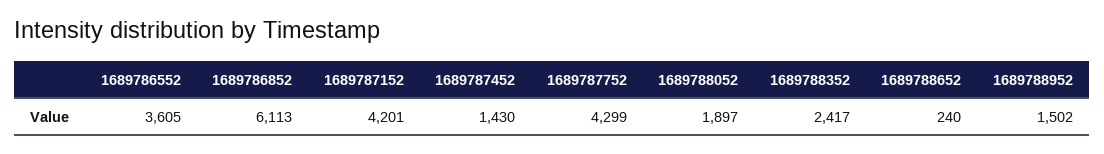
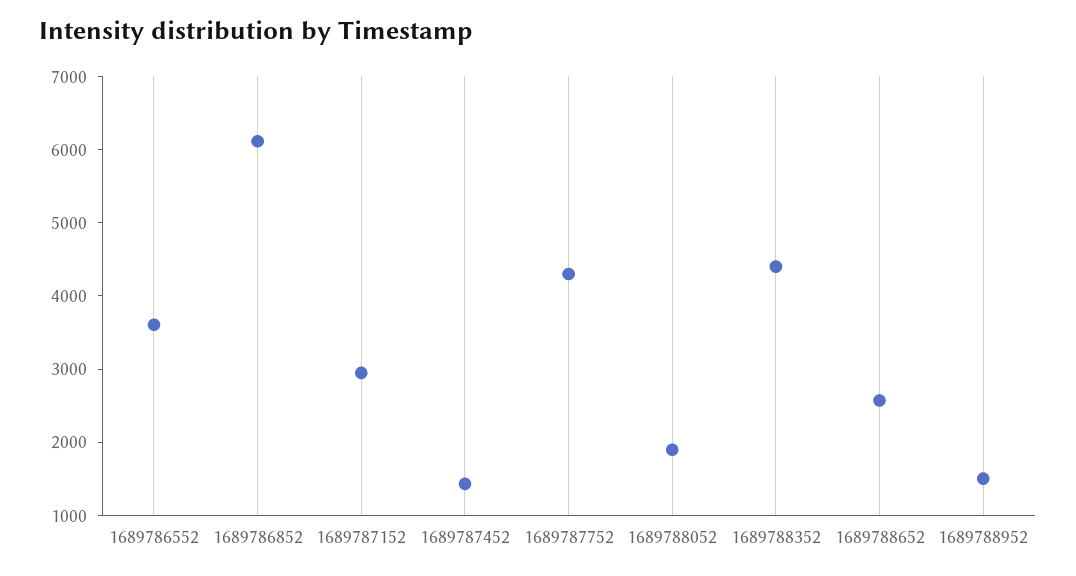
  {
    "1689786552": 3605,
    "1689786852": 6113,
-   "1689787152": 4201,
+   "1689787152": 3000,
    "1689787452": 1430,
    "1689787752": 4299,
    "1689788052": 1897,
-   "1689788352": 2417,
+   "1689788352": 4400,
-   "1689788652": 240,
+   "1689788652": 2600,
    "1689788952": 1502
  }

